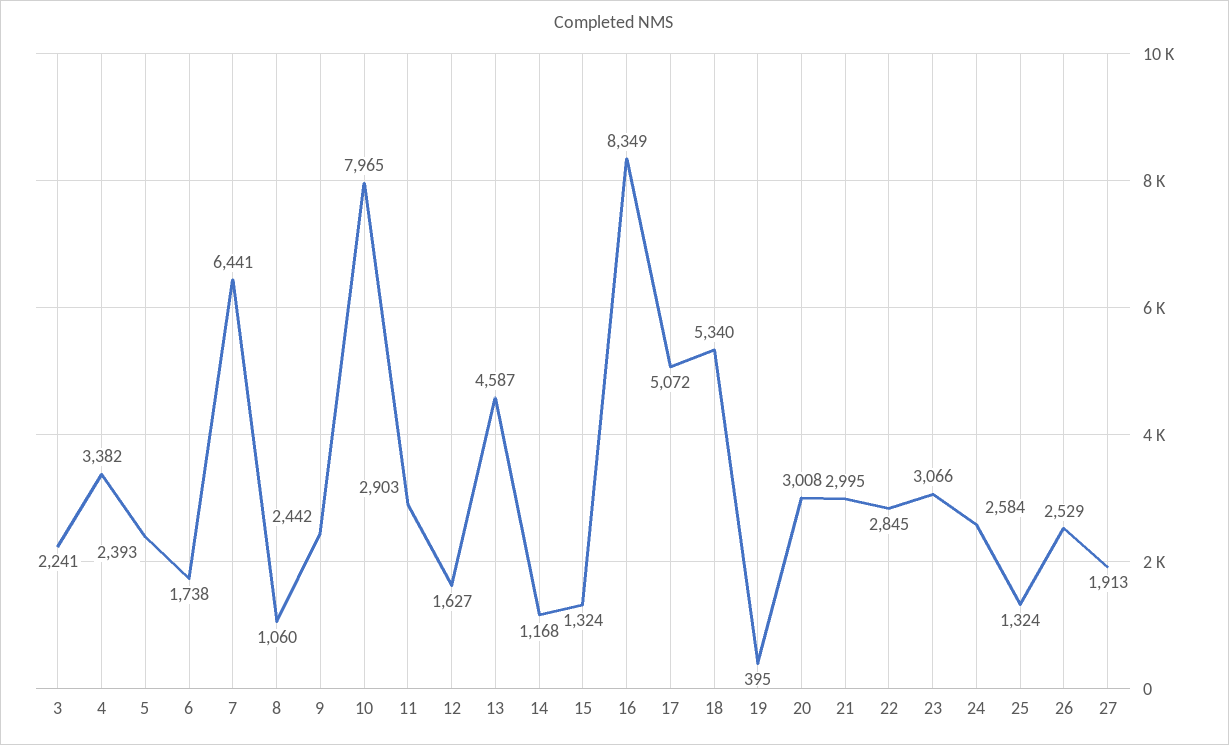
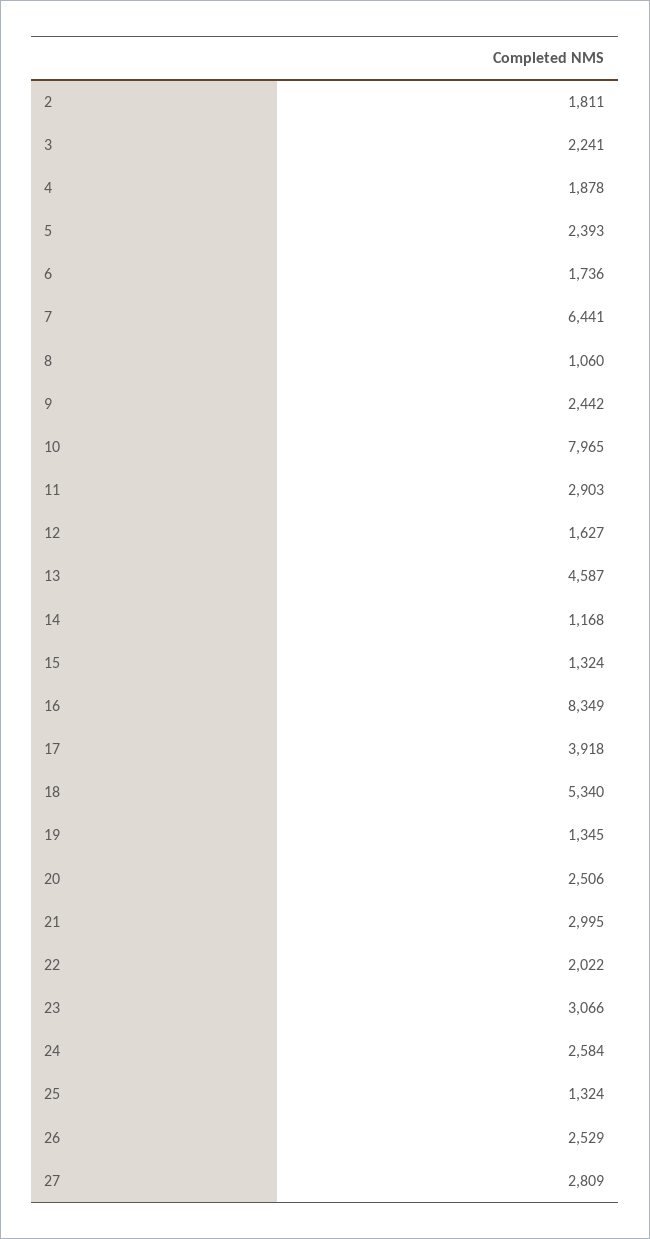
  {
    "3": 2241,
-   "4": 3382,
+   "4": 1878,
    "5": 2393,
-   "6": 1738,
+   "6": 1736,
    "7": 6441,
    "8": 1060,
    "9": 2442,
    "10": 7965,
    "11": 2903,
    "12": 1627,
    "13": 4587,
    "14": 1168,
    "15": 1324,
    "16": 8349,
-   "17": 5072,
+   "17": 3918,
    "18": 5340,
-   "19": 395,
+   "19": 1345,
-   "20": 3008,
+   "20": 2506,
    "21": 2995,
-   "22": 2845,
+   "22": 2022,
    "23": 3066,
    "24": 2584,
    "25": 1324,
    "26": 2529,
-   "27": 1913
+   "27": 2809,
+   "2": 1811
  }

